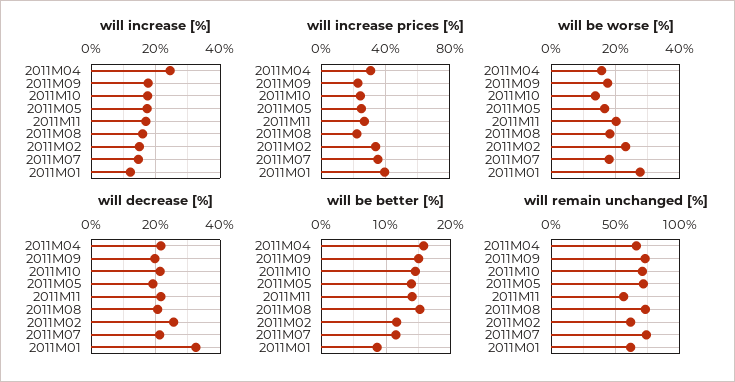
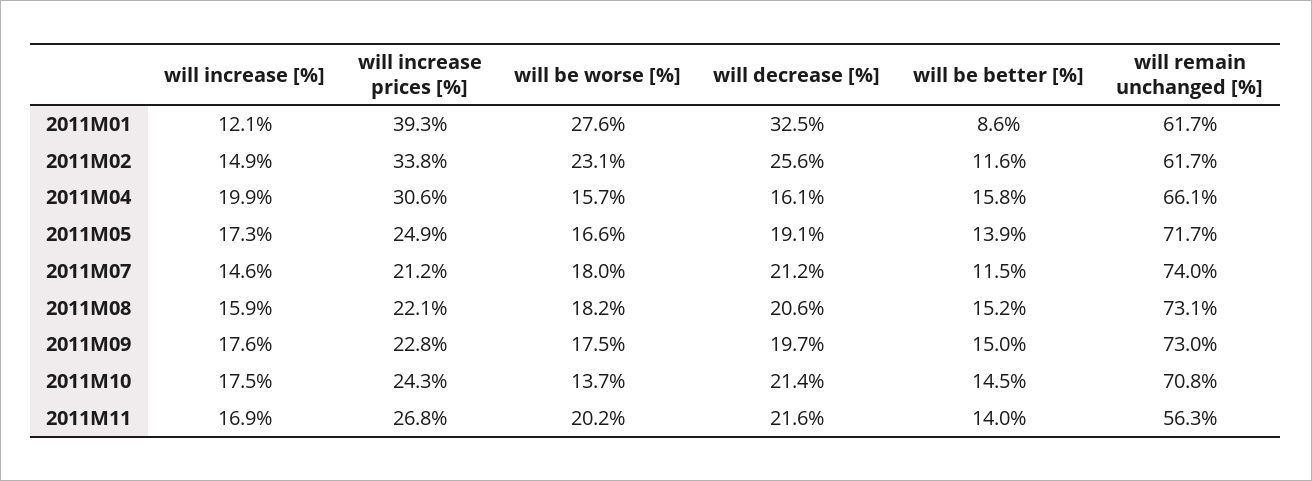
  {
    "will increase [%]": {
-     "2011M04": 24,
+     "2011M04": 19.9,
      "2011M09": 17.6,
      "2011M10": 17.5,
      "2011M05": 17.3,
      "2011M11": 16.9,
      "2011M08": 15.9,
      "2011M02": 14.9,
      "2011M07": 14.6,
      "2011M01": 12.1
    },
    "will increase prices [%]": {
      "2011M04": 30.6,
      "2011M09": 22.8,
      "2011M10": 24.3,
      "2011M05": 24.9,
      "2011M11": 26.8,
      "2011M08": 22.1,
      "2011M02": 33.8,
-     "2011M07": 35,
+     "2011M07": 21.2,
      "2011M01": 39.3
    },
    "will be worse [%]": {
      "2011M04": 15.7,
      "2011M09": 17.5,
      "2011M10": 13.7,
      "2011M05": 16.6,
      "2011M11": 20.2,
      "2011M08": 18.2,
      "2011M02": 23.1,
      "2011M07": 18,
      "2011M01": 27.6
    },
    "will decrease [%]": {
-     "2011M04": 22,
+     "2011M04": 16.1,
      "2011M09": 19.7,
      "2011M10": 21.4,
      "2011M05": 19.1,
      "2011M11": 21.6,
      "2011M08": 20.6,
      "2011M02": 25.6,
      "2011M07": 21.2,
      "2011M01": 32.5
    },
    "will be better [%]": {
      "2011M04": 15.8,
      "2011M09": 15,
      "2011M10": 14.5,
      "2011M05": 13.9,
      "2011M11": 14,
      "2011M08": 15.2,
      "2011M02": 11.6,
      "2011M07": 11.5,
      "2011M01": 8.6
    },
    "will remain unchanged [%]": {
      "2011M04": 66.1,
      "2011M09": 73,
      "2011M10": 70.8,
      "2011M05": 71.7,
      "2011M11": 56.3,
      "2011M08": 73.1,
      "2011M02": 61.7,
      "2011M07": 74,
      "2011M01": 61.7
    }
  }

